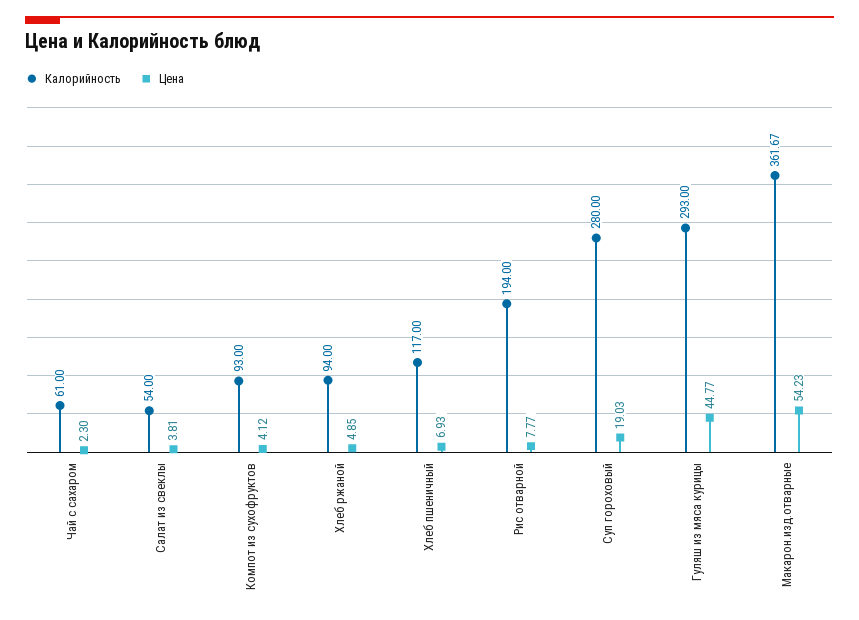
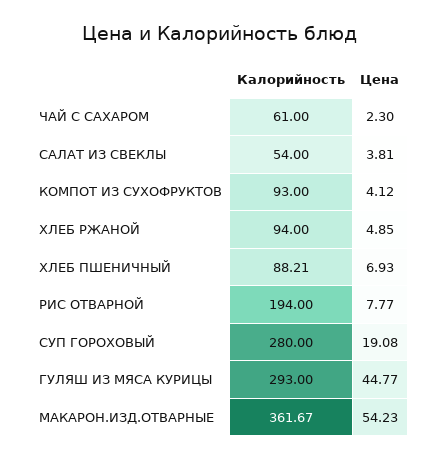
  {
    "Калорийность": {
      "Чай с сахаром": 61,
      "Салат из свеклы": 54,
      "Компот из сухофруктов": 93,
      "Хлеб ржаной": 94,
-     "Хлеб пшеничный": 117,
+     "Хлеб пшеничный": 88.21,
      "Рис отварной": 194,
      "Суп гороховый": 280,
      "Гуляш из мяса курицы": 293,
      "Макарон.изд.отварные": 361.67
    },
    "Цена": {
      "Чай с сахаром": 2.3,
      "Салат из свеклы": 3.81,
      "Компот из сухофруктов": 4.12,
      "Хлеб ржаной": 4.85,
      "Хлеб пшеничный": 6.93,
      "Рис отварной": 7.77,
-     "Суп гороховый": 19.03,
+     "Суп гороховый": 19.08,
      "Гуляш из мяса курицы": 44.77,
      "Макарон.изд.отварные": 54.23
    }
  }

